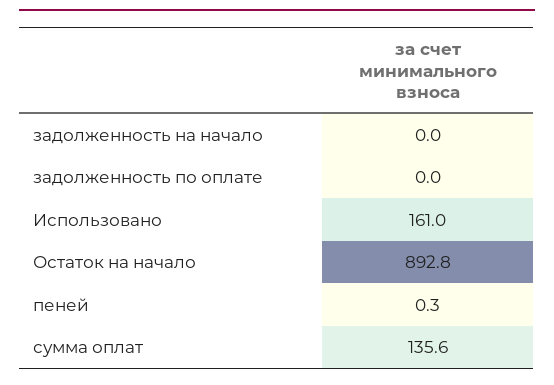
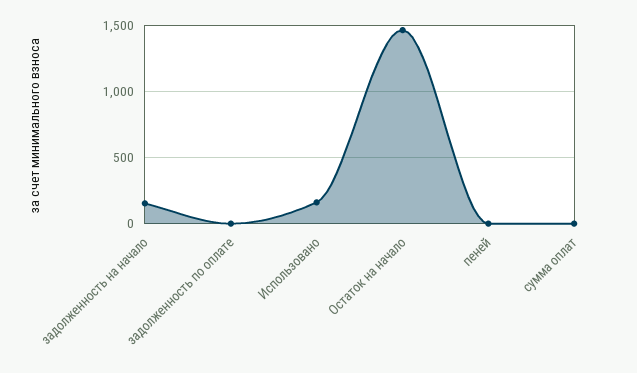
  {
-   "задолженность на начало": 0,
+   "задолженность на начало": 150,
    "задолженность по оплате": 0,
    "Использовано": 161,
-   "Остаток на начало": 892.8,
+   "Остаток на начало": 1450,
    "пеней": 0.3,
-   "сумма оплат": 135.6
+   "сумма оплат": 0
  }

